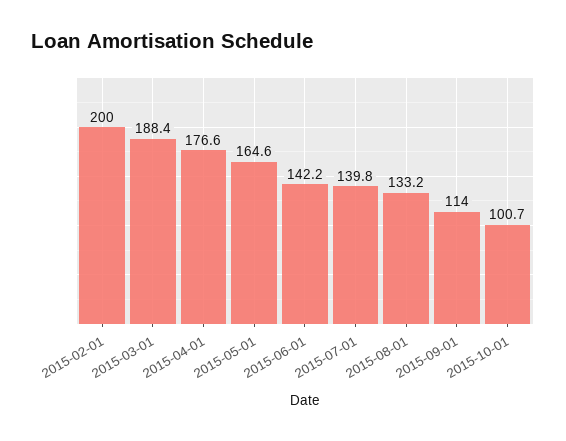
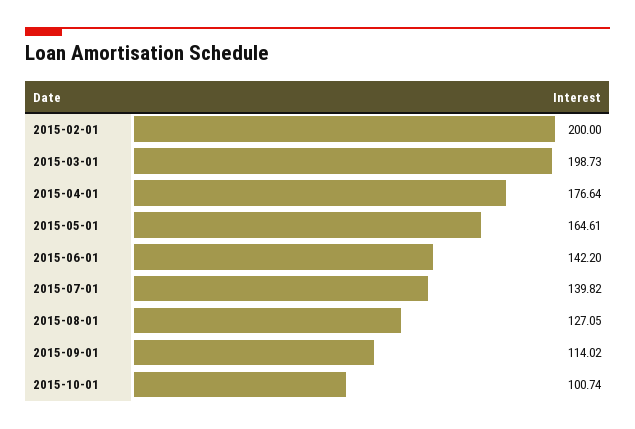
  {
    "2015-02-01": 200,
-   "2015-03-01": 188.4,
+   "2015-03-01": 198.73,
    "2015-04-01": 176.64,
    "2015-05-01": 164.61,
    "2015-06-01": 142.2,
    "2015-07-01": 139.82,
-   "2015-08-01": 133.2,
+   "2015-08-01": 127.05,
    "2015-09-01": 114.02,
    "2015-10-01": 100.74
  }

